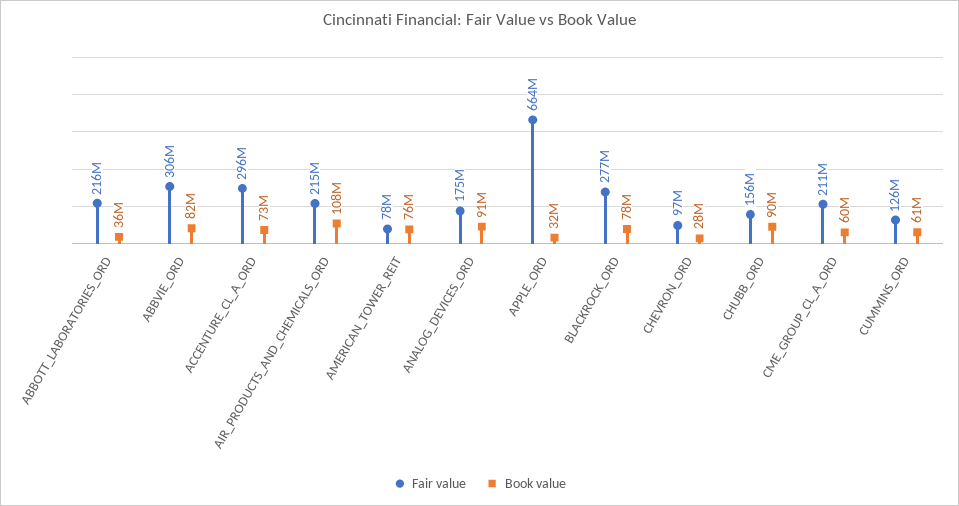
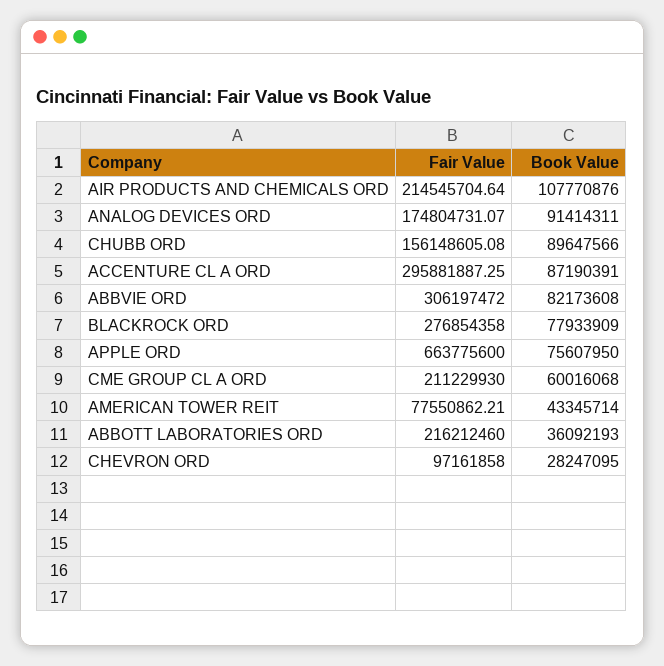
  {
    "Fair value": {
      "ABBOTT_LABORATORIES_ORD": 216212460,
      "ABBVIE_ORD": 306197472,
      "ACCENTURE_CL_A_ORD": 295881887.25,
      "AIR_PRODUCTS_AND_CHEMICALS_ORD": 214545704.64,
      "AMERICAN_TOWER_REIT": 77550862.21,
      "ANALOG_DEVICES_ORD": 174804731.07,
      "APPLE_ORD": 663775600,
      "BLACKROCK_ORD": 276854358,
      "CHEVRON_ORD": 97161858,
      "CHUBB_ORD": 156148605.08,
-     "CME_GROUP_CL_A_ORD": 211229930,
+     "CME_GROUP_CL_A_ORD": 211229930
-     "CUMMINS_ORD": 126000000
    },
    "Book value": {
      "ABBOTT_LABORATORIES_ORD": 36092193,
      "ABBVIE_ORD": 82173608,
-     "ACCENTURE_CL_A_ORD": 73000000,
+     "ACCENTURE_CL_A_ORD": 87190391,
      "AIR_PRODUCTS_AND_CHEMICALS_ORD": 107770876,
-     "AMERICAN_TOWER_REIT": 76000000,
+     "AMERICAN_TOWER_REIT": 43345714,
      "ANALOG_DEVICES_ORD": 91414311,
-     "APPLE_ORD": 32000000,
+     "APPLE_ORD": 75607950,
      "BLACKROCK_ORD": 77933909,
      "CHEVRON_ORD": 28247095,
      "CHUBB_ORD": 89647566,
-     "CME_GROUP_CL_A_ORD": 60016068,
+     "CME_GROUP_CL_A_ORD": 60016068
-     "CUMMINS_ORD": 61000000
    }
  }

